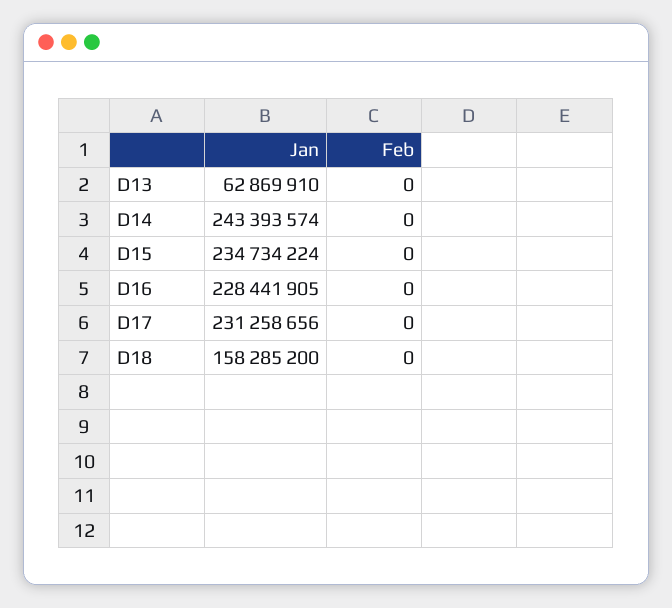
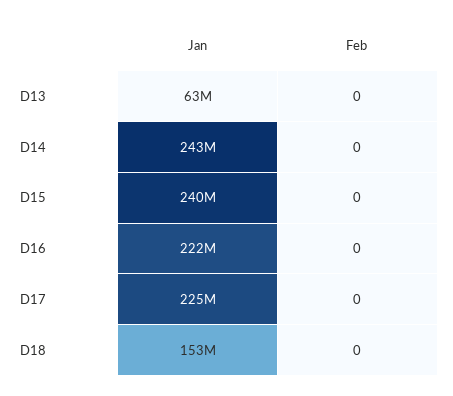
  {
    "Jan": {
      "D13": 62869910,
      "D14": 243393574,
-     "D15": 234734224,
+     "D15": 240000000,
-     "D16": 228441905,
+     "D16": 222000000,
-     "D17": 231258656,
+     "D17": 225000000,
-     "D18": 158285200
+     "D18": 153000000
    },
    "Feb": {
      "D13": 0,
      "D14": 0,
      "D15": 0,
      "D16": 0,
      "D17": 0,
      "D18": 0
    }
  }

